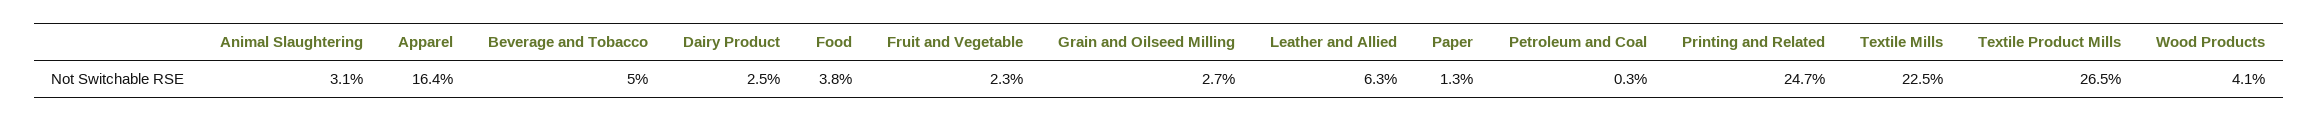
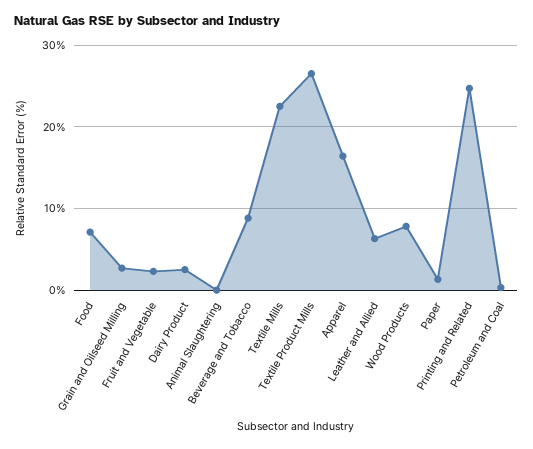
  {
-   "Animal Slaughtering": 3.1,
+   "Animal Slaughtering": 0,
    "Apparel": 16.4,
-   "Beverage and Tobacco": 5,
+   "Beverage and Tobacco": 9,
    "Dairy Product": 2.5,
-   "Food": 3.8,
+   "Food": 7,
    "Fruit and Vegetable": 2.3,
    "Grain and Oilseed Milling": 2.7,
    "Leather and Allied": 6.3,
    "Paper": 1.3,
    "Petroleum and Coal": 0.3,
    "Printing and Related": 24.7,
    "Textile Mills": 22.5,
    "Textile Product Mills": 26.5,
-   "Wood Products": 4.1
+   "Wood Products": 8
  }

